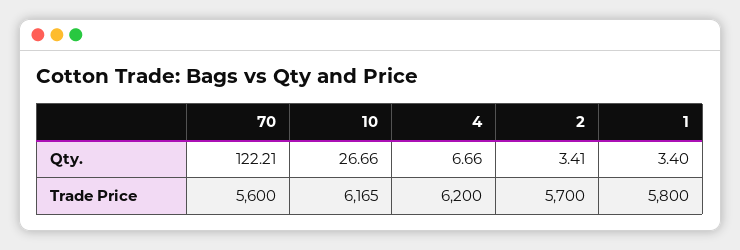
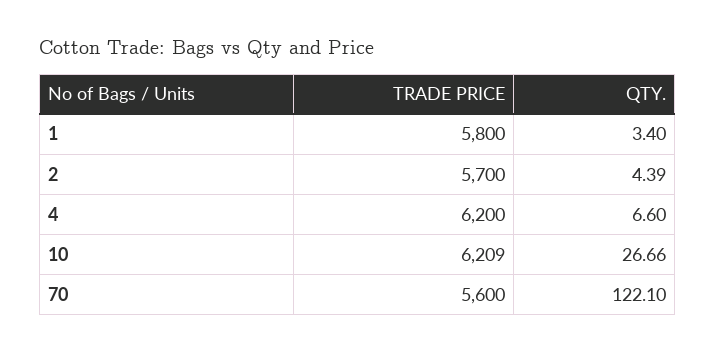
  {
    "70": {
-     "Qty.": 122.21,
+     "Qty.": 122.1,
      "Trade Price": 5600
    },
    "10": {
      "Qty.": 26.66,
-     "Trade Price": 6165
+     "Trade Price": 6209
    },
    "4": {
-     "Qty.": 6.66,
+     "Qty.": 6.6,
      "Trade Price": 6200
    },
    "2": {
-     "Qty.": 3.41,
+     "Qty.": 4.39,
      "Trade Price": 5700
    },
    "1": {
      "Qty.": 3.4,
      "Trade Price": 5800
    }
  }

